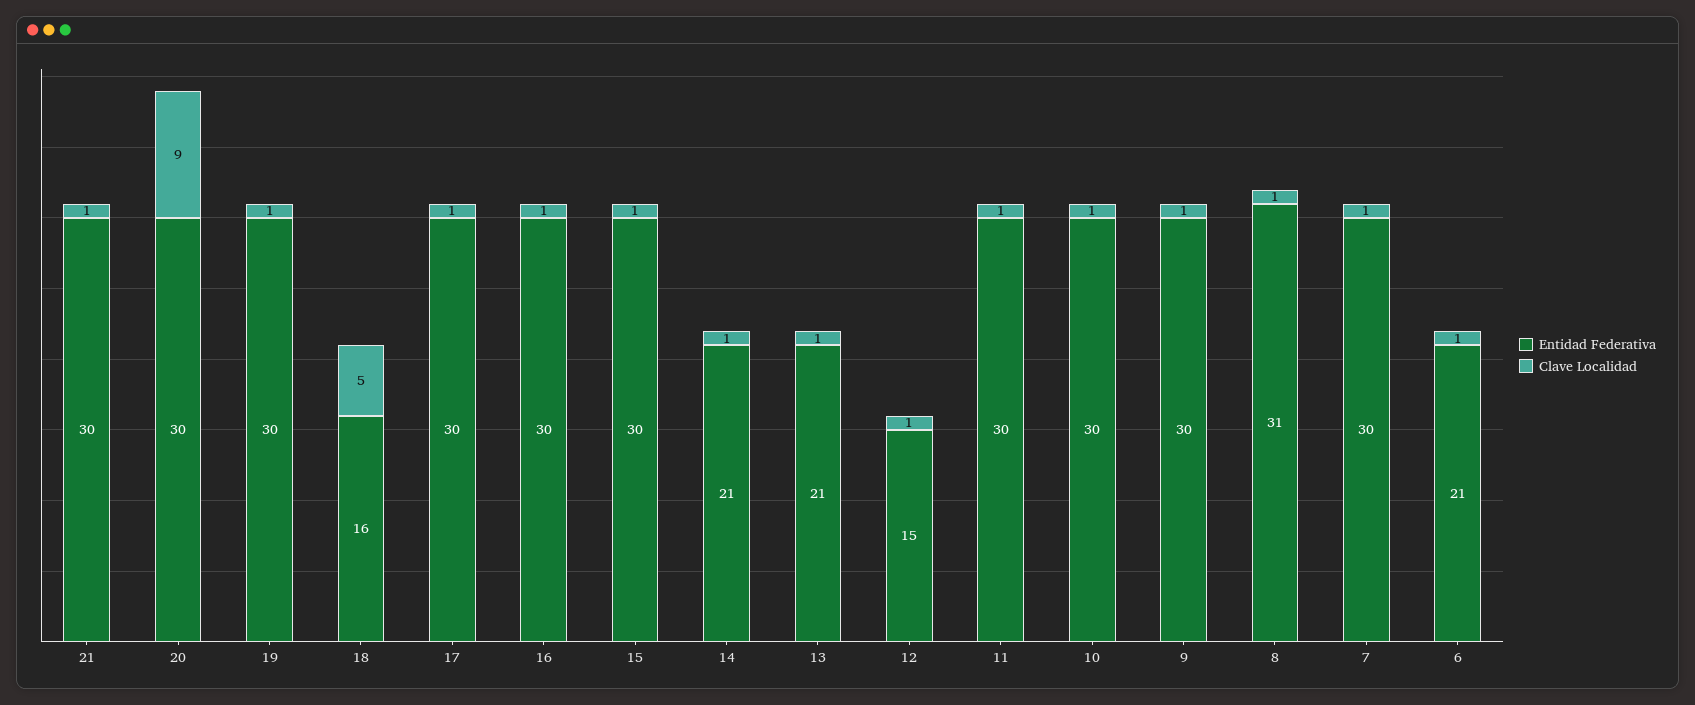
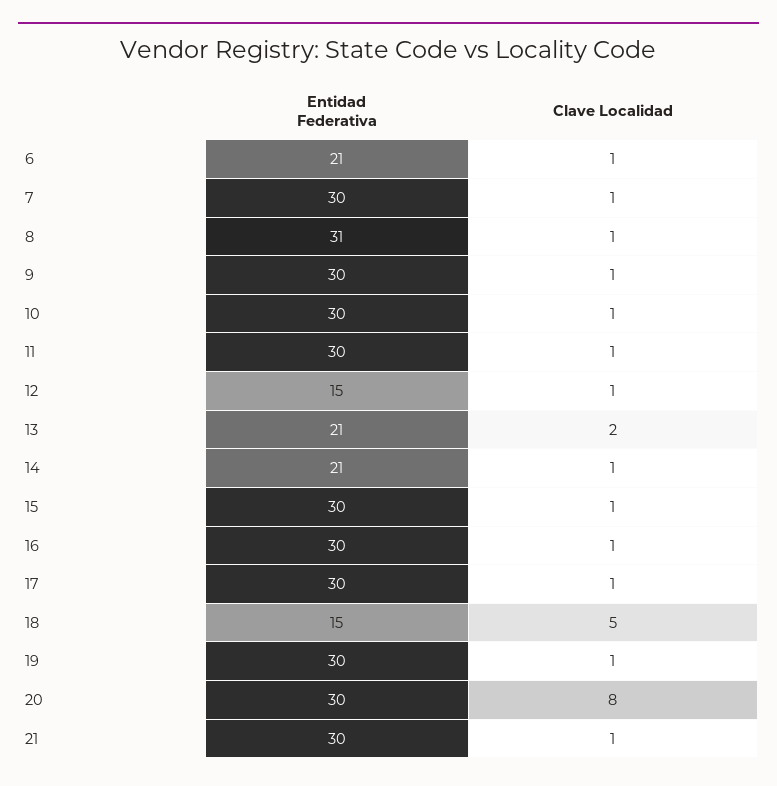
  {
    "Entidad Federativa": {
      "21": 30,
      "20": 30,
      "19": 30,
-     "18": 16,
+     "18": 15,
      "17": 30,
      "16": 30,
      "15": 30,
      "14": 21,
      "13": 21,
      "12": 15,
      "11": 30,
      "10": 30,
      "9": 30,
      "8": 31,
      "7": 30,
      "6": 21
    },
    "Clave Localidad": {
      "21": 1,
-     "20": 9,
+     "20": 8,
      "19": 1,
      "18": 5,
      "17": 1,
      "16": 1,
      "15": 1,
      "14": 1,
-     "13": 1,
+     "13": 2,
      "12": 1,
      "11": 1,
      "10": 1,
      "9": 1,
      "8": 1,
      "7": 1,
      "6": 1
    }
  }

